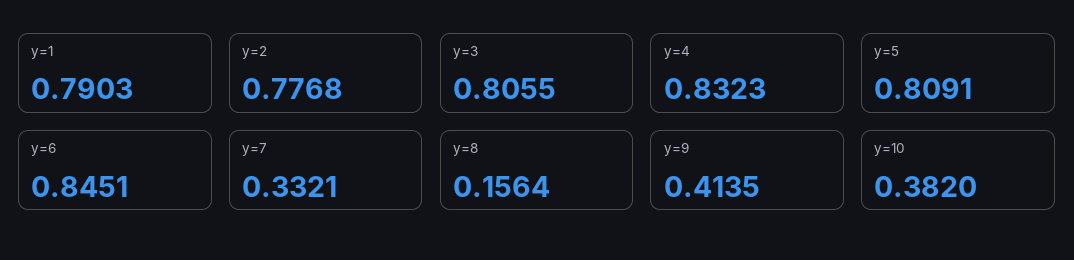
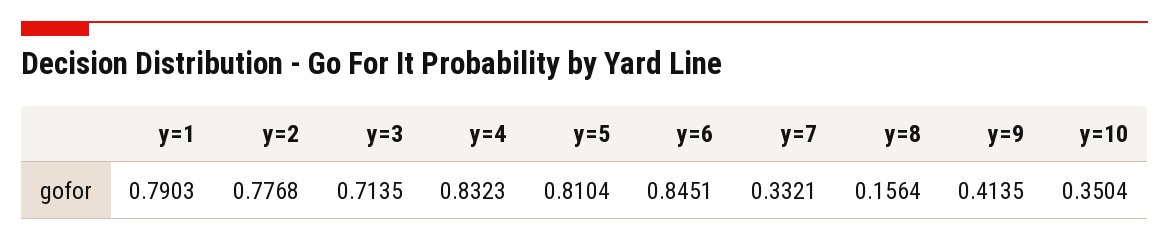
  {
    "y=1": 0.7903,
    "y=2": 0.7768,
-   "y=3": 0.8055,
+   "y=3": 0.7135,
    "y=4": 0.8323,
-   "y=5": 0.8091,
+   "y=5": 0.8104,
    "y=6": 0.8451,
    "y=7": 0.3321,
    "y=8": 0.1564,
    "y=9": 0.4135,
-   "y=10": 0.382
+   "y=10": 0.3504
  }

